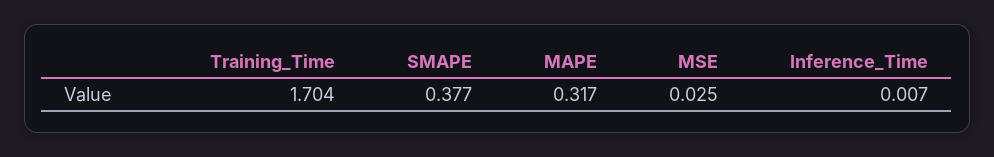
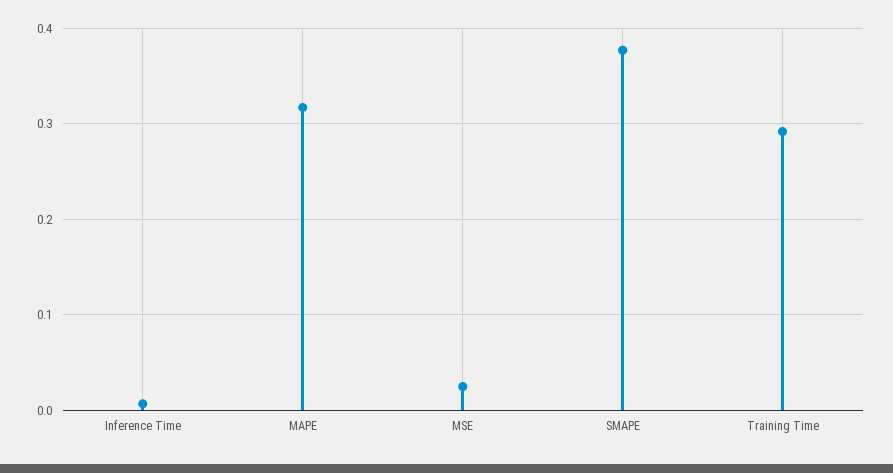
  {
-   "Training_Time": 1.704,
+   "Training_Time": 0.29,
    "SMAPE": 0.377,
    "MAPE": 0.317,
    "MSE": 0.025,
    "Inference_Time": 0.007
  }

